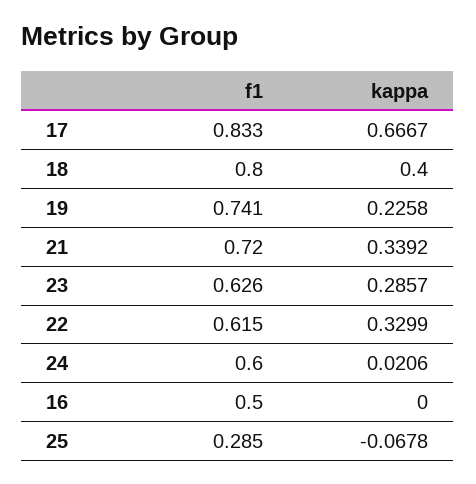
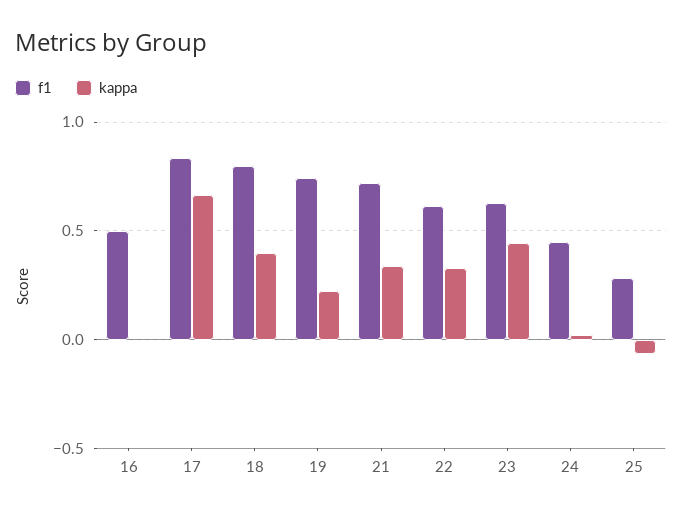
  {
    "f1": {
      "17": 0.833,
      "18": 0.8,
      "19": 0.741,
      "21": 0.72,
      "23": 0.626,
      "22": 0.615,
-     "24": 0.6,
+     "24": 0.45,
      "16": 0.5,
      "25": 0.285
    },
    "kappa": {
      "17": 0.6667,
      "18": 0.4,
      "19": 0.2258,
      "21": 0.3392,
-     "23": 0.2857,
+     "23": 0.45,
      "22": 0.3299,
      "24": 0.0206,
      "16": 0,
      "25": -0.0678
    }
  }

